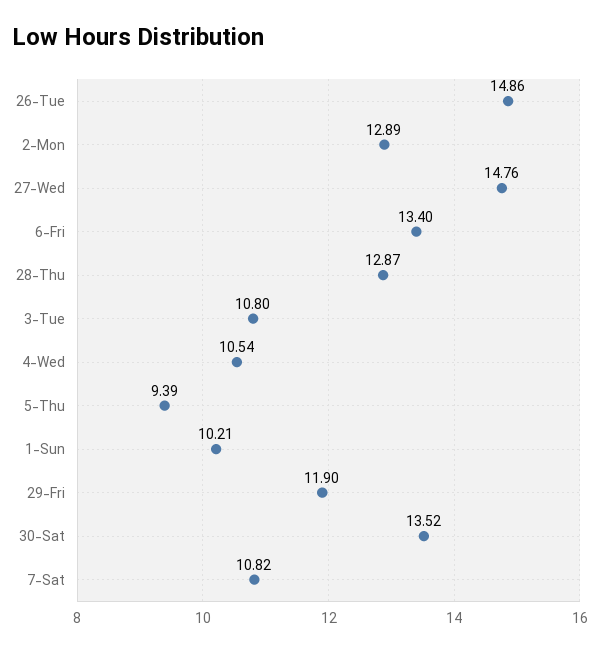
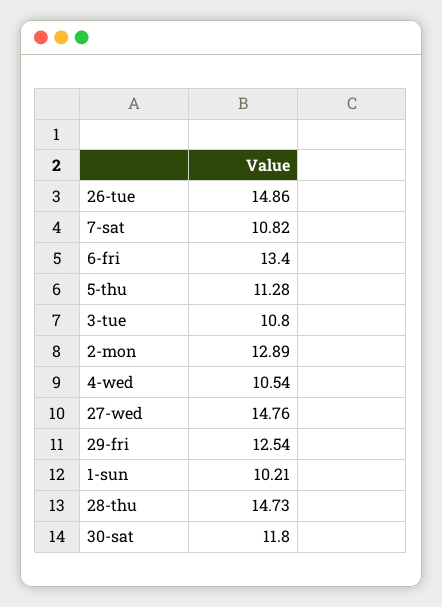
  {
    "26-Tue": 14.86,
    "2-Mon": 12.89,
    "27-Wed": 14.76,
    "6-Fri": 13.4,
-   "28-Thu": 12.87,
+   "28-Thu": 14.73,
    "3-Tue": 10.8,
    "4-Wed": 10.54,
-   "5-Thu": 9.39,
+   "5-Thu": 11.28,
    "1-Sun": 10.21,
-   "29-Fri": 11.9,
+   "29-Fri": 12.54,
-   "30-Sat": 13.52,
+   "30-Sat": 11.8,
    "7-Sat": 10.82
  }

